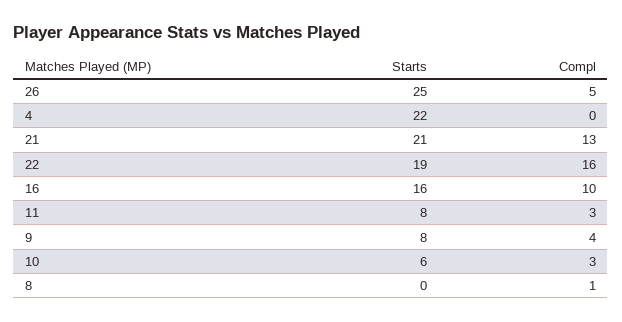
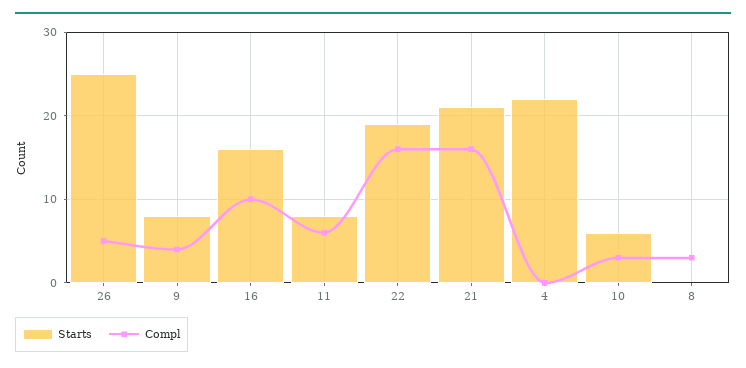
  {
    "Starts": {
      "26": 25,
      "4": 22,
      "21": 21,
      "22": 19,
      "16": 16,
      "11": 8,
      "9": 8,
      "10": 6,
      "8": 0
    },
    "Compl": {
      "26": 5,
      "4": 0,
-     "21": 13,
+     "21": 16,
      "22": 16,
      "16": 10,
-     "11": 3,
+     "11": 6,
      "9": 4,
      "10": 3,
-     "8": 1
+     "8": 3
    }
  }

